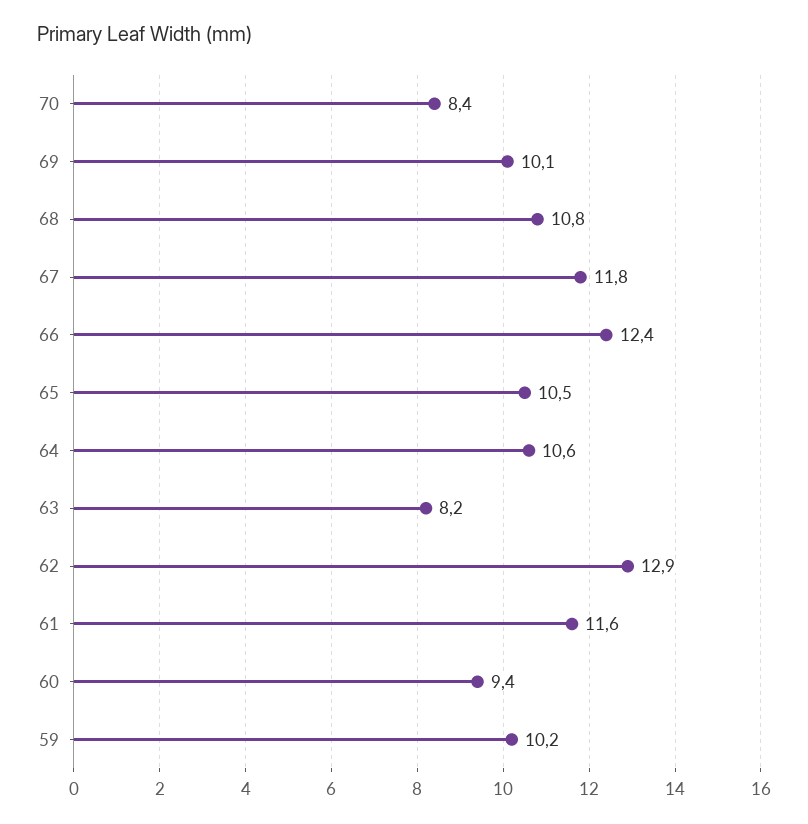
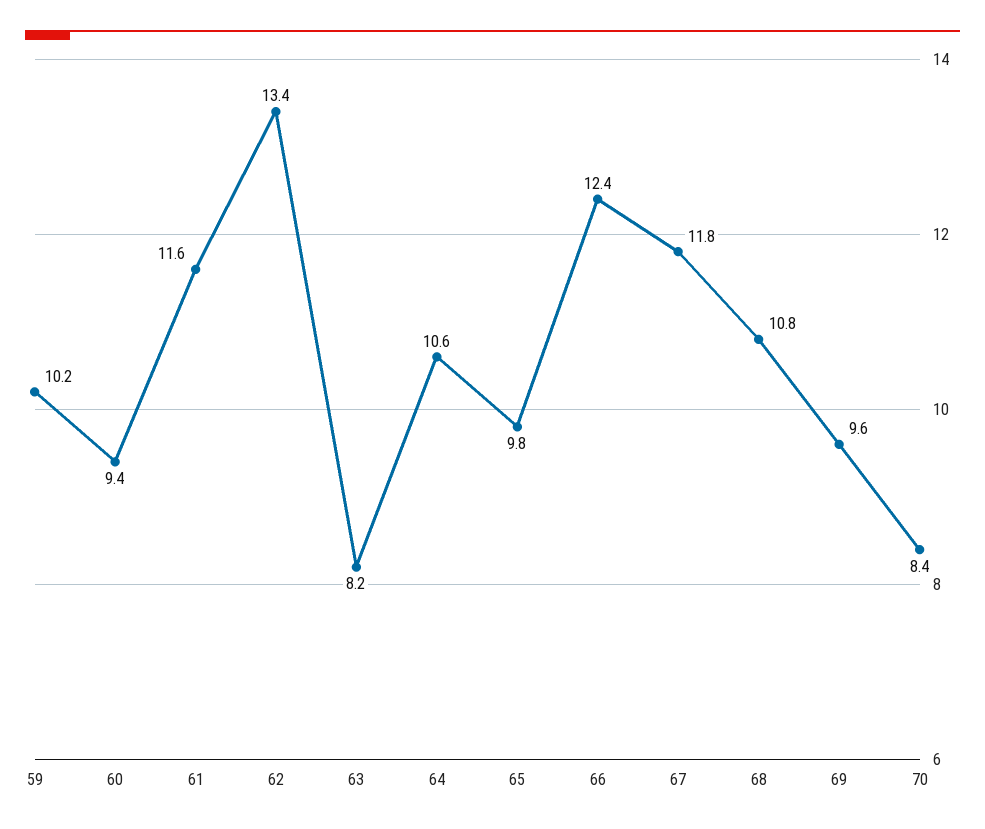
  {
    "70": 8.4,
-   "69": 10.1,
+   "69": 9.6,
    "68": 10.8,
    "67": 11.8,
    "66": 12.4,
-   "65": 10.5,
+   "65": 9.8,
    "64": 10.6,
    "63": 8.2,
-   "62": 12.9,
+   "62": 13.4,
    "61": 11.6,
    "60": 9.4,
    "59": 10.2
  }

